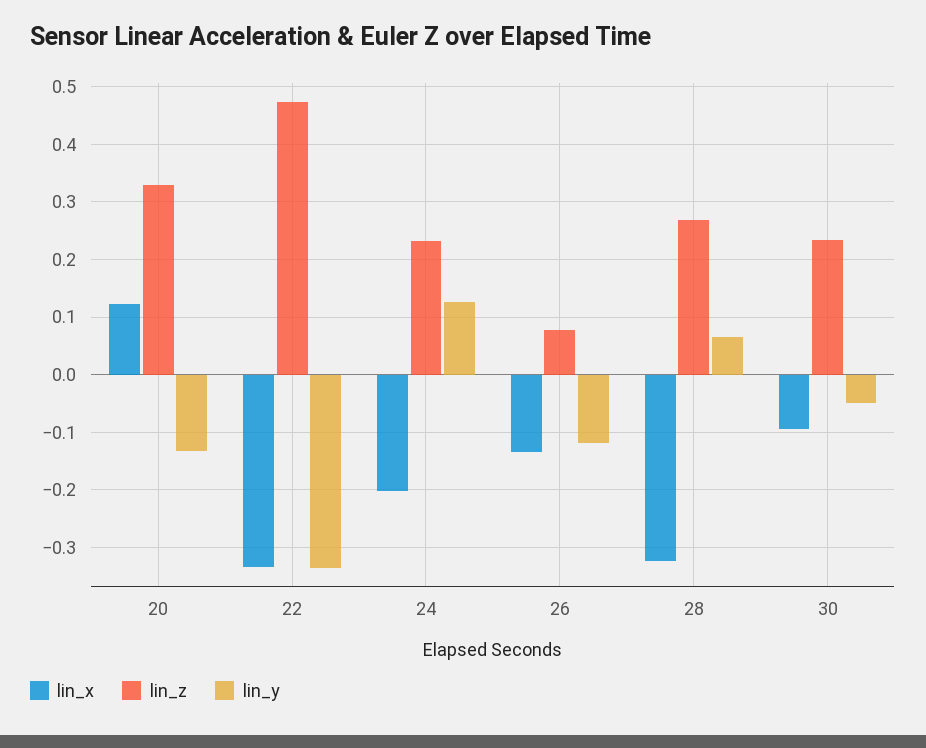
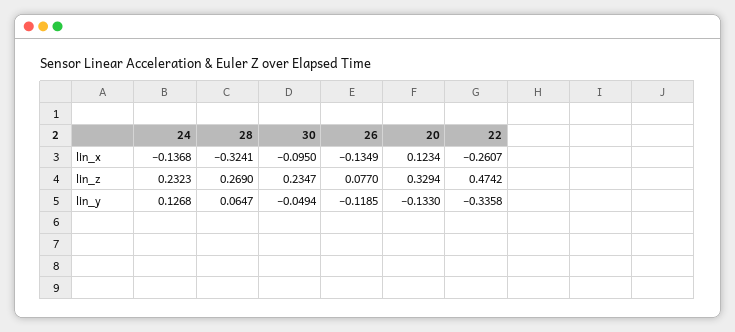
  {
    "lin_x": {
      "20": 0.1234,
-     "22": -0.34,
+     "22": -0.2607,
-     "24": -0.2,
+     "24": -0.1368,
      "26": -0.1349,
      "28": -0.3241,
      "30": -0.095
    },
    "lin_z": {
      "20": 0.3294,
      "22": 0.4742,
      "24": 0.2323,
      "26": 0.077,
      "28": 0.269,
      "30": 0.2347
    },
    "lin_y": {
      "20": -0.133,
      "22": -0.3358,
      "24": 0.1268,
      "26": -0.1185,
      "28": 0.0647,
      "30": -0.0494
    }
  }

